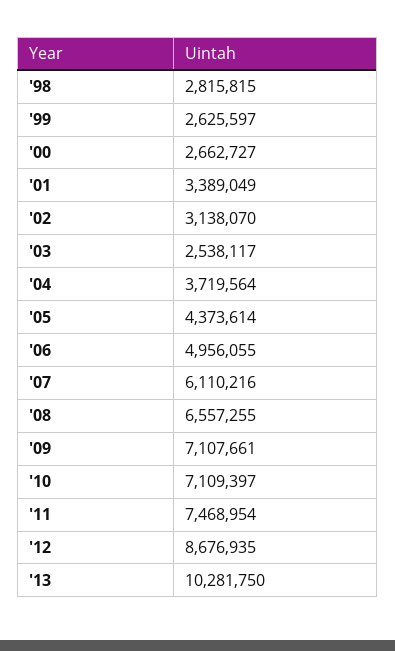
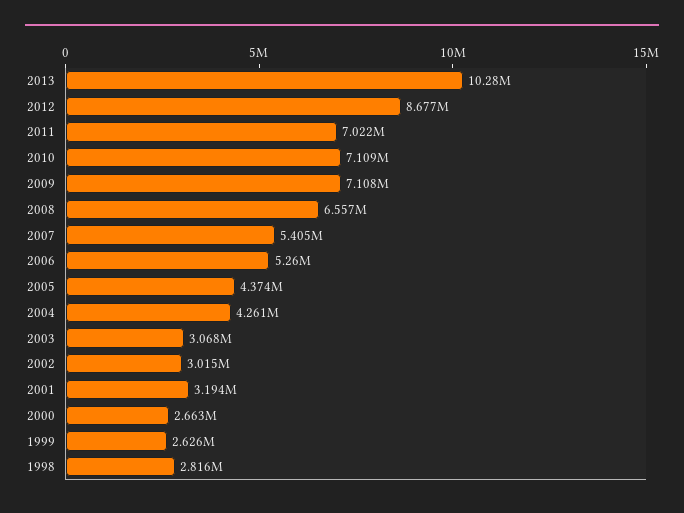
  {
    "'98": 2815815,
    "'99": 2625597,
    "'00": 2662727,
-   "'01": 3389049,
+   "'01": 3194000,
-   "'02": 3138070,
+   "'02": 3015000,
-   "'03": 2538117,
+   "'03": 3068000,
-   "'04": 3719564,
+   "'04": 4261000,
    "'05": 4373614,
-   "'06": 4956055,
+   "'06": 5260000,
-   "'07": 6110216,
+   "'07": 5405000,
    "'08": 6557255,
    "'09": 7107661,
    "'10": 7109397,
-   "'11": 7468954,
+   "'11": 7022000,
    "'12": 8676935,
    "'13": 10281750
  }

